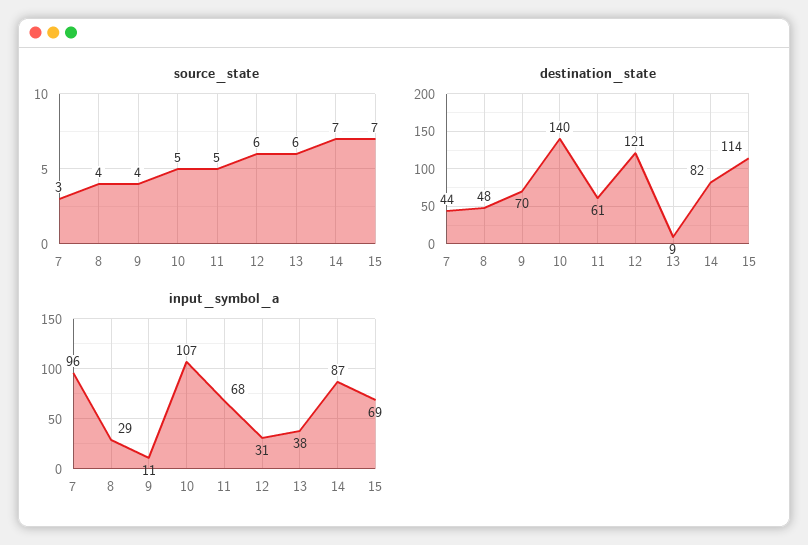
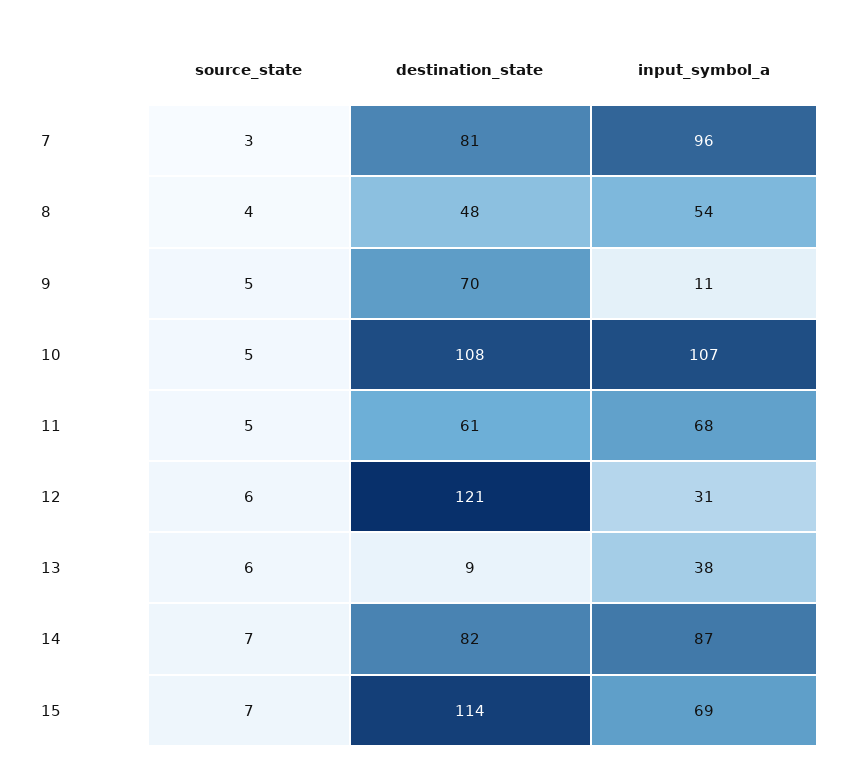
  {
    "source_state": {
      "7": 3,
      "8": 4,
-     "9": 4,
+     "9": 5,
      "10": 5,
      "11": 5,
      "12": 6,
      "13": 6,
      "14": 7,
      "15": 7
    },
    "destination_state": {
-     "7": 44,
+     "7": 81,
      "8": 48,
      "9": 70,
-     "10": 140,
+     "10": 108,
      "11": 61,
      "12": 121,
      "13": 9,
      "14": 82,
      "15": 114
    },
    "input_symbol_a": {
      "7": 96,
-     "8": 29,
+     "8": 54,
      "9": 11,
      "10": 107,
      "11": 68,
      "12": 31,
      "13": 38,
      "14": 87,
      "15": 69
    }
  }

